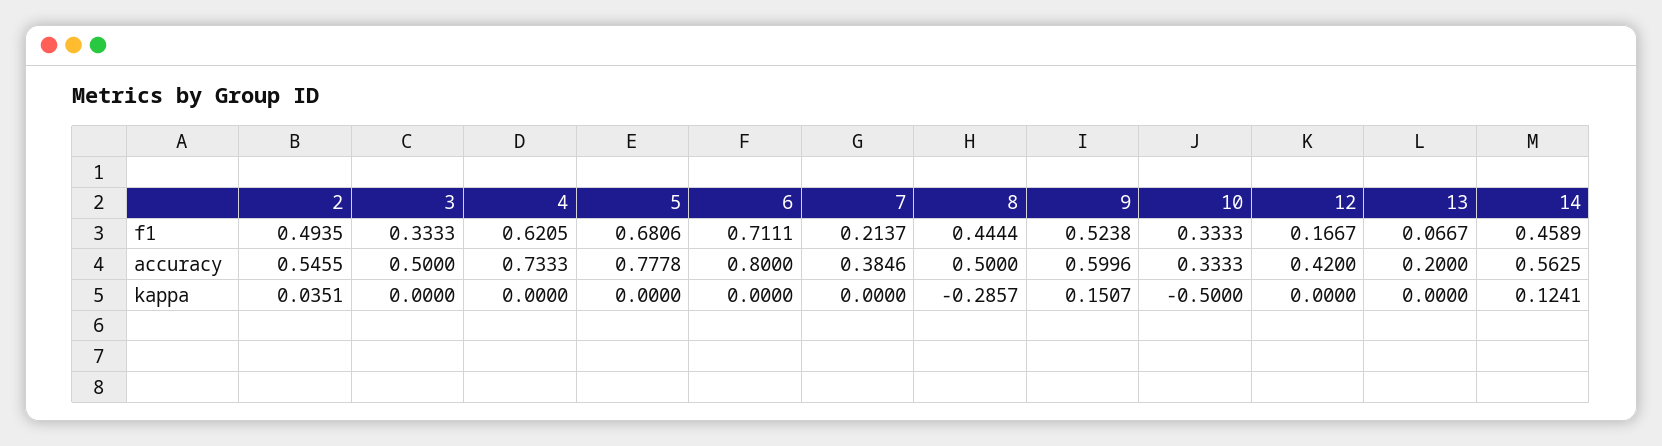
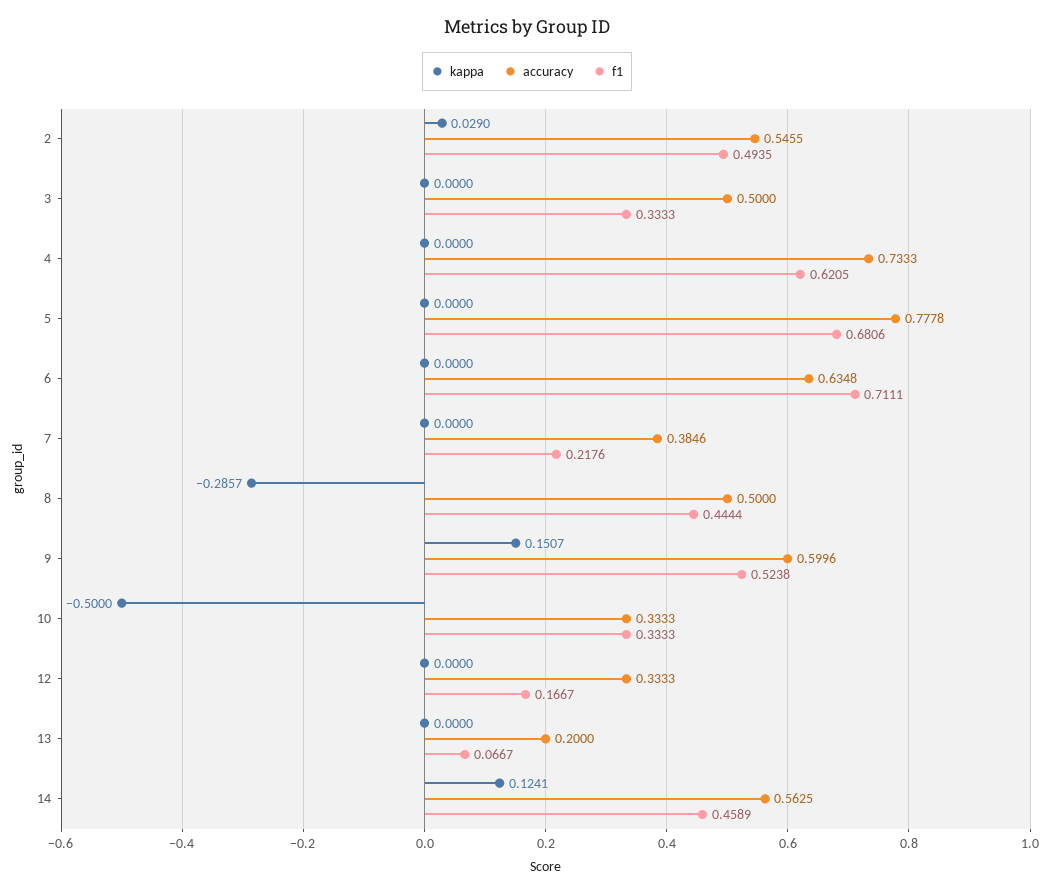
  {
    "f1": {
      "2": 0.4935,
      "3": 0.3333,
      "4": 0.6205,
      "5": 0.6806,
      "6": 0.7111,
-     "7": 0.2137,
+     "7": 0.2176,
      "8": 0.4444,
      "9": 0.5238,
      "10": 0.3333,
      "12": 0.1667,
      "13": 0.0667,
      "14": 0.4589
    },
    "accuracy": {
      "2": 0.5455,
      "3": 0.5,
      "4": 0.7333,
      "5": 0.7778,
-     "6": 0.8,
+     "6": 0.6348,
      "7": 0.3846,
      "8": 0.5,
      "9": 0.5996,
      "10": 0.3333,
-     "12": 0.42,
+     "12": 0.3333,
      "13": 0.2,
      "14": 0.5625
    },
    "kappa": {
-     "2": 0.0351,
+     "2": 0.029,
      "3": 0,
      "4": 0,
      "5": 0,
      "6": 0,
      "7": 0,
      "8": -0.2857,
      "9": 0.1507,
      "10": -0.5,
      "12": 0,
      "13": 0,
      "14": 0.1241
    }
  }

